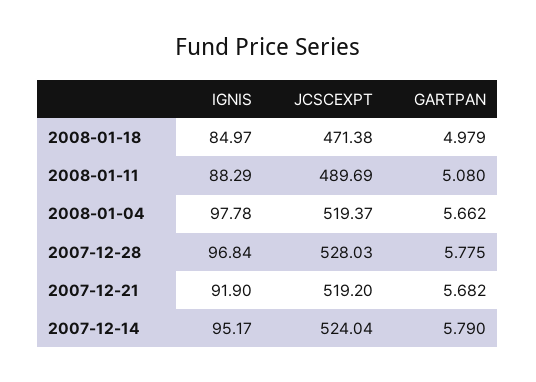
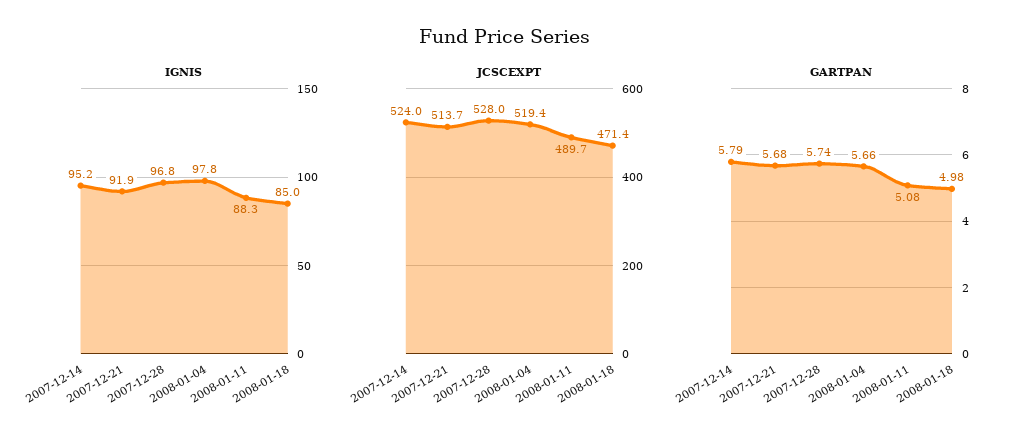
  {
    "IGNIS": {
      "2008-01-18": 84.97,
      "2008-01-11": 88.29,
      "2008-01-04": 97.78,
      "2007-12-28": 96.84,
      "2007-12-21": 91.9,
      "2007-12-14": 95.17
    },
    "JCSCEXPT": {
      "2008-01-18": 471.38,
      "2008-01-11": 489.69,
      "2008-01-04": 519.37,
      "2007-12-28": 528.03,
-     "2007-12-21": 519.2,
+     "2007-12-21": 513.7,
      "2007-12-14": 524.04
    },
    "GARTPAN": {
      "2008-01-18": 4.979,
      "2008-01-11": 5.08,
      "2008-01-04": 5.662,
-     "2007-12-28": 5.775,
+     "2007-12-28": 5.74,
      "2007-12-21": 5.682,
      "2007-12-14": 5.79
    }
  }

